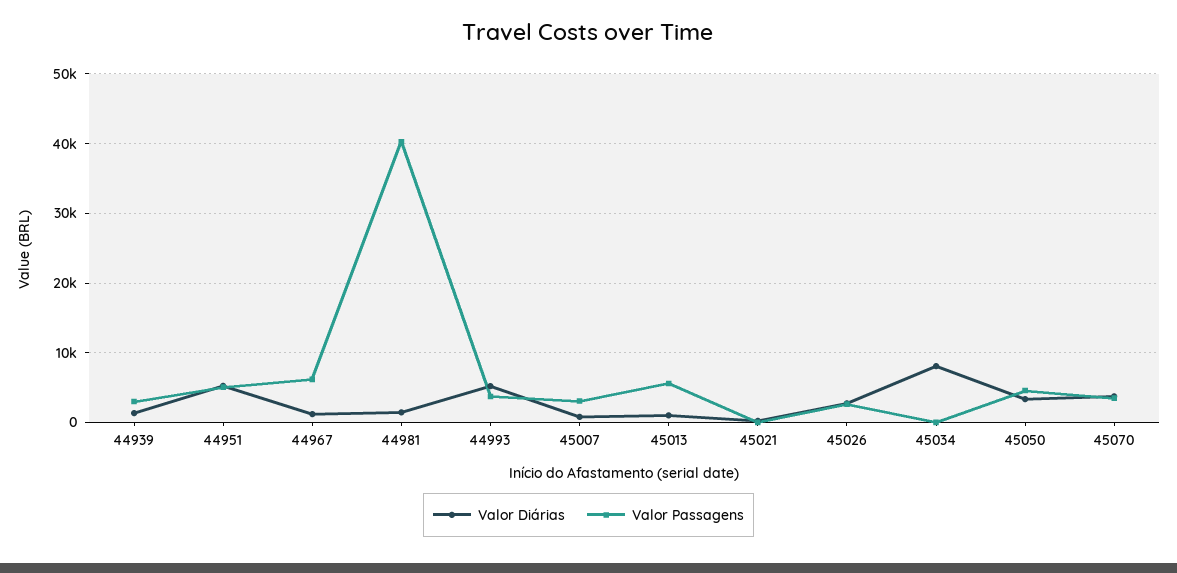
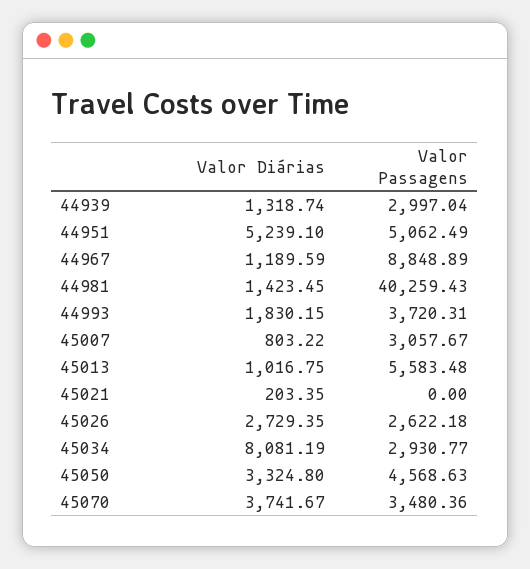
  {
    "Valor Diárias": {
      "44939": 1318.74,
      "44951": 5239.1,
      "44967": 1189.59,
      "44981": 1423.45,
-     "44993": 5000,
+     "44993": 1830.15,
      "45007": 803.22,
      "45013": 1016.75,
      "45021": 203.35,
      "45026": 2729.35,
      "45034": 8081.19,
      "45050": 3324.8,
      "45070": 3741.67
    },
    "Valor Passagens": {
      "44939": 2997.04,
      "44951": 5062.49,
-     "44967": 6000,
+     "44967": 8848.89,
      "44981": 40259.43,
      "44993": 3720.31,
      "45007": 3057.67,
      "45013": 5583.48,
      "45021": 0,
      "45026": 2622.18,
-     "45034": 0,
+     "45034": 2930.77,
      "45050": 4568.63,
      "45070": 3480.36
    }
  }

